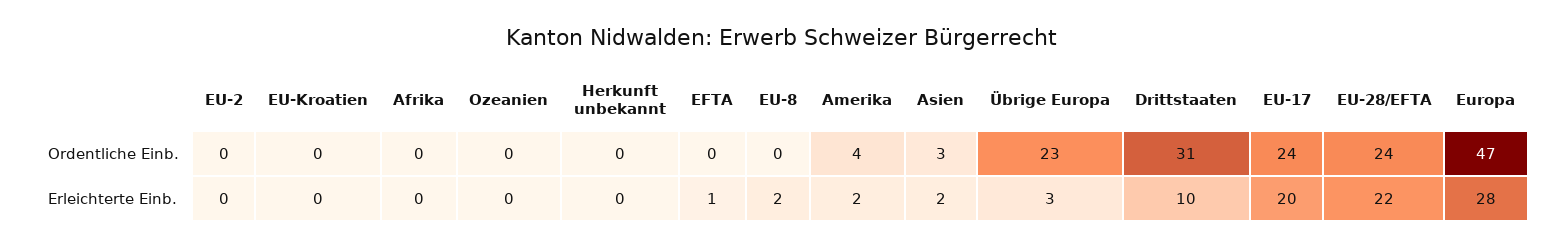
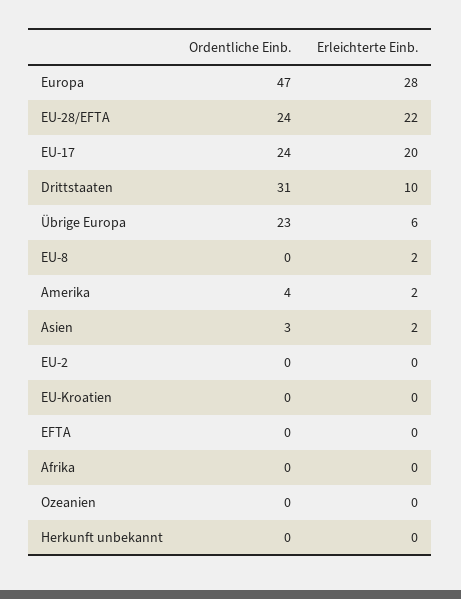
  {
    "EU-2": {
      "Ordentliche Einb.": 0,
      "Erleichterte Einb.": 0
    },
    "EU-Kroatien": {
      "Ordentliche Einb.": 0,
      "Erleichterte Einb.": 0
    },
    "Afrika": {
      "Ordentliche Einb.": 0,
      "Erleichterte Einb.": 0
    },
    "Ozeanien": {
      "Ordentliche Einb.": 0,
      "Erleichterte Einb.": 0
    },
    "Herkunft unbekannt": {
      "Ordentliche Einb.": 0,
      "Erleichterte Einb.": 0
    },
    "EFTA": {
      "Ordentliche Einb.": 0,
-     "Erleichterte Einb.": 1
+     "Erleichterte Einb.": 0
    },
    "EU-8": {
      "Ordentliche Einb.": 0,
      "Erleichterte Einb.": 2
    },
    "Amerika": {
      "Ordentliche Einb.": 4,
      "Erleichterte Einb.": 2
    },
    "Asien": {
      "Ordentliche Einb.": 3,
      "Erleichterte Einb.": 2
    },
    "Übrige Europa": {
      "Ordentliche Einb.": 23,
-     "Erleichterte Einb.": 3
+     "Erleichterte Einb.": 6
    },
    "Drittstaaten": {
      "Ordentliche Einb.": 31,
      "Erleichterte Einb.": 10
    },
    "EU-17": {
      "Ordentliche Einb.": 24,
      "Erleichterte Einb.": 20
    },
    "EU-28/EFTA": {
      "Ordentliche Einb.": 24,
      "Erleichterte Einb.": 22
    },
    "Europa": {
      "Ordentliche Einb.": 47,
      "Erleichterte Einb.": 28
    }
  }

